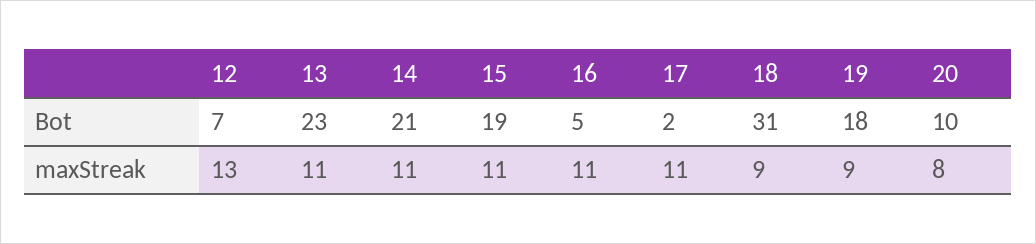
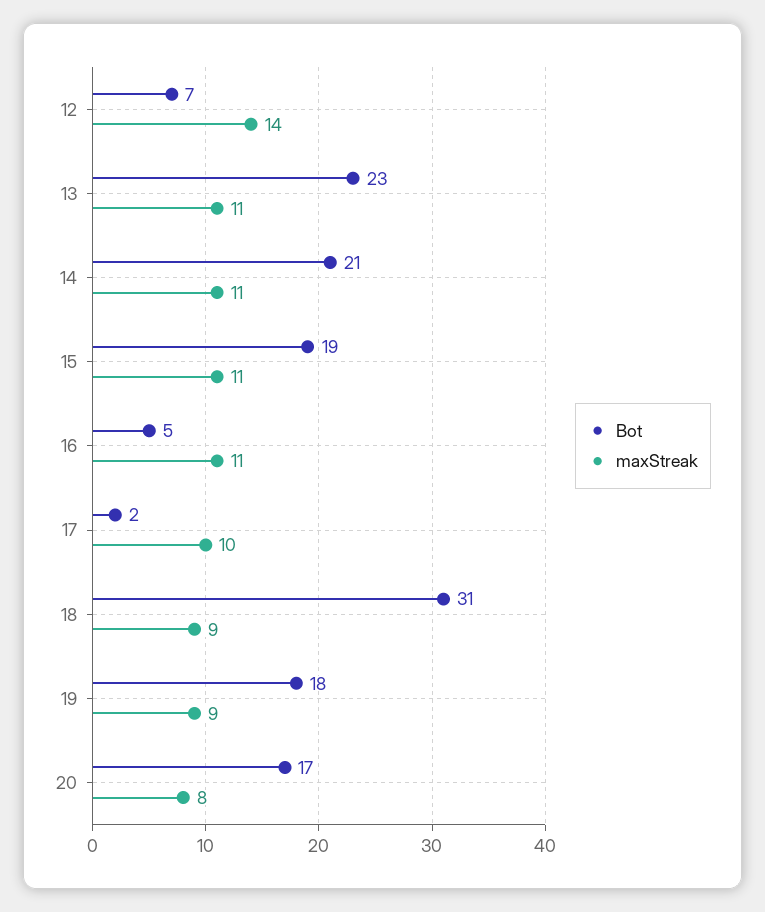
  {
    "Bot": {
      "12": 7,
      "13": 23,
      "14": 21,
      "15": 19,
      "16": 5,
      "17": 2,
      "18": 31,
      "19": 18,
-     "20": 10
+     "20": 17
    },
    "maxStreak": {
-     "12": 13,
+     "12": 14,
      "13": 11,
      "14": 11,
      "15": 11,
      "16": 11,
-     "17": 11,
+     "17": 10,
      "18": 9,
      "19": 9,
      "20": 8
    }
  }

